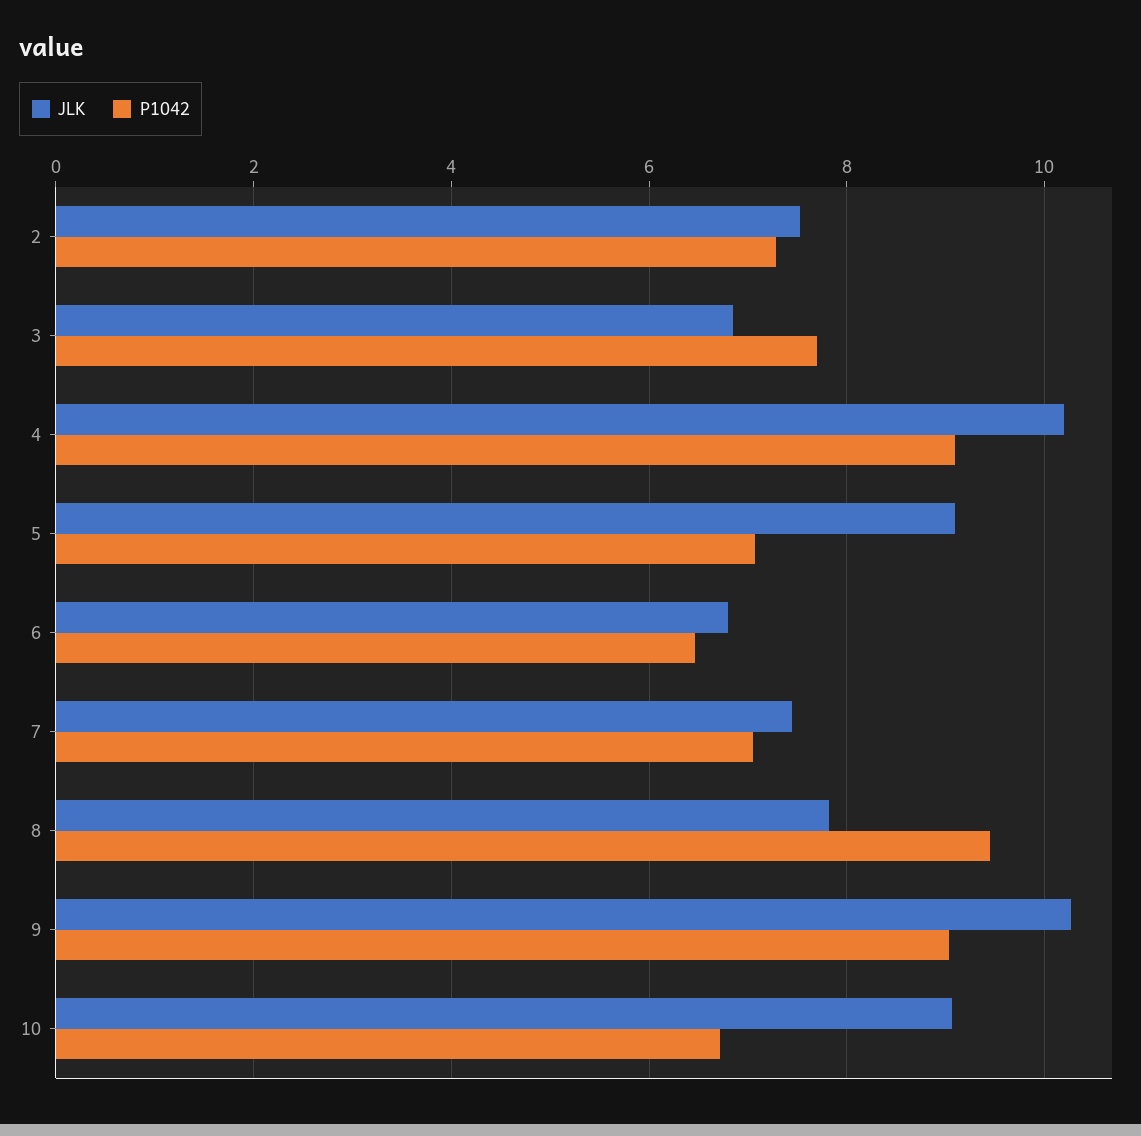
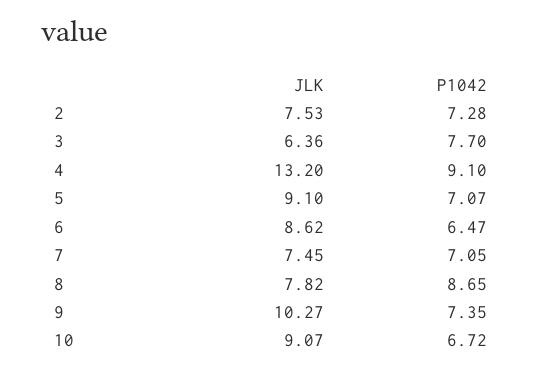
  {
    "JLK": {
      "2": 7.53,
-     "3": 6.8,
+     "3": 6.36,
-     "4": 10.2,
+     "4": 13.2,
      "5": 9.1,
-     "6": 6.8,
+     "6": 8.62,
      "7": 7.45,
      "8": 7.82,
      "9": 10.27,
      "10": 9.07
    },
    "P1042": {
      "2": 7.28,
      "3": 7.7,
      "4": 9.1,
      "5": 7.07,
      "6": 6.47,
      "7": 7.05,
-     "8": 9.4,
+     "8": 8.65,
-     "9": 9,
+     "9": 7.35,
      "10": 6.72
    }
  }

